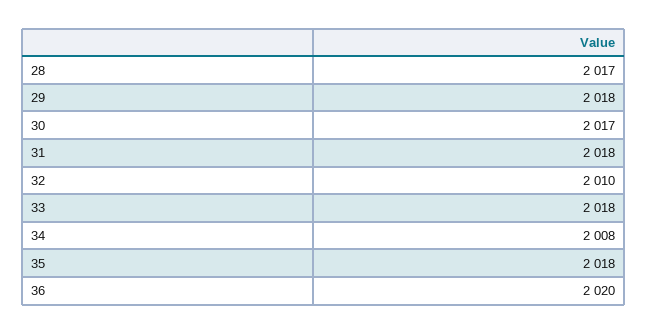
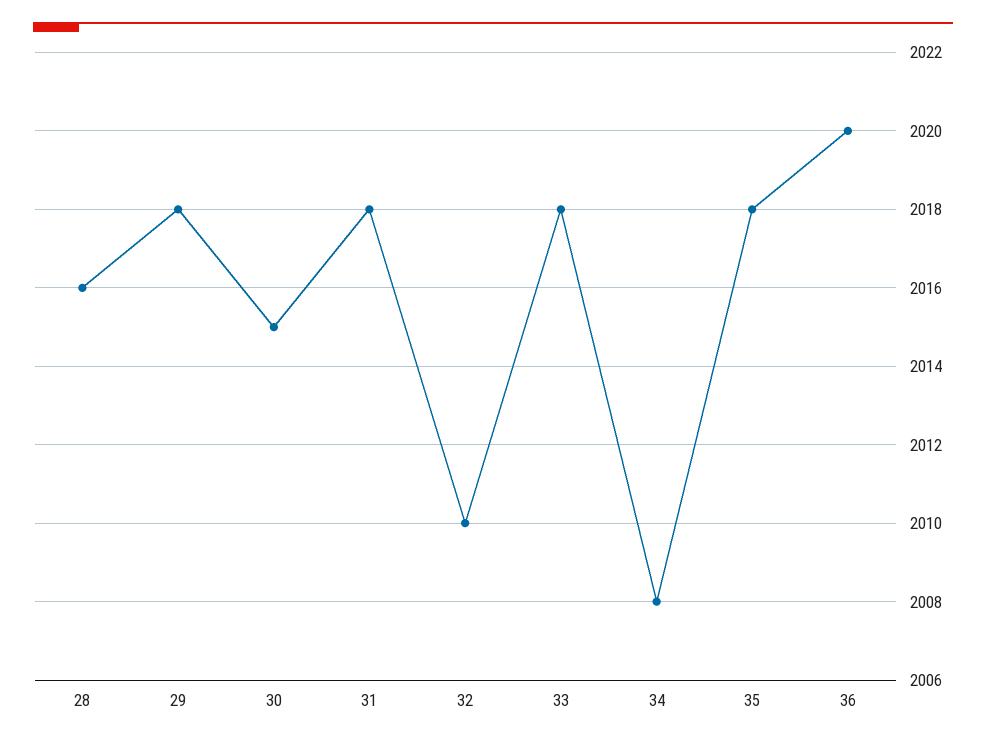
  {
-   "28": 2017,
+   "28": 2016,
    "29": 2018,
-   "30": 2017,
+   "30": 2015,
    "31": 2018,
    "32": 2010,
    "33": 2018,
    "34": 2008,
    "35": 2018,
    "36": 2020
  }

